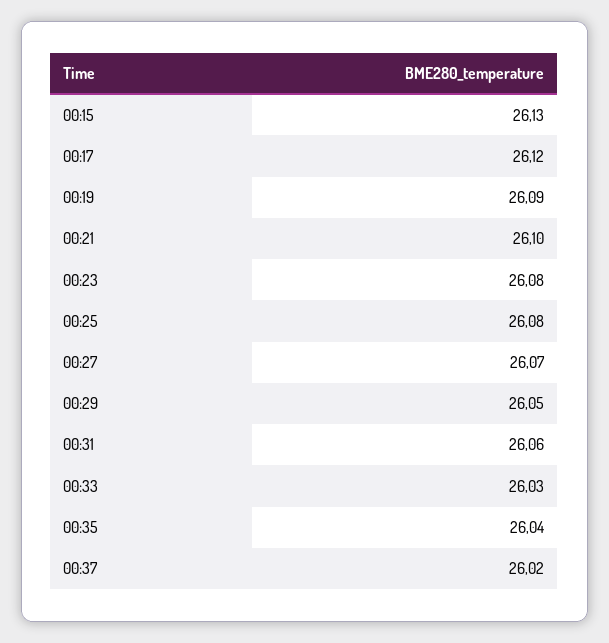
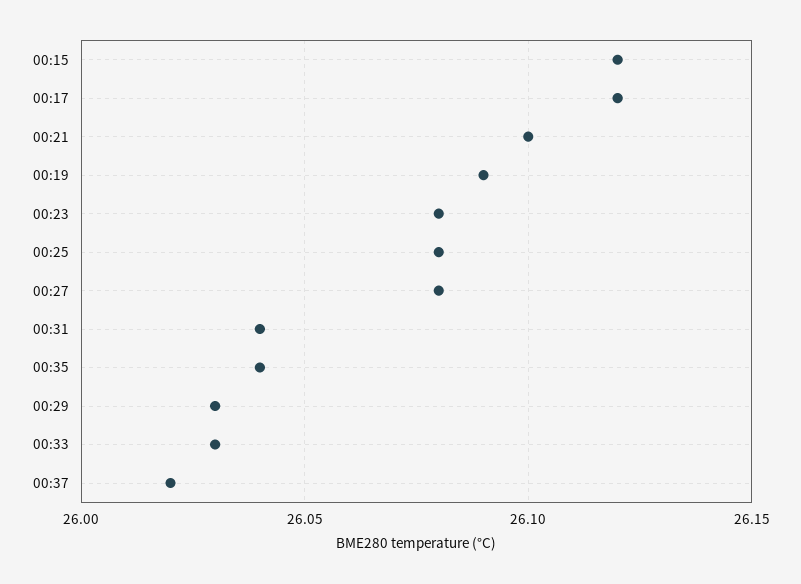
  {
-   "00:15": 26.13,
+   "00:15": 26.12,
    "00:17": 26.12,
    "00:19": 26.09,
    "00:21": 26.1,
    "00:23": 26.08,
    "00:25": 26.08,
-   "00:27": 26.07,
+   "00:27": 26.08,
-   "00:29": 26.05,
+   "00:29": 26.03,
-   "00:31": 26.06,
+   "00:31": 26.04,
    "00:33": 26.03,
    "00:35": 26.04,
    "00:37": 26.02
  }

